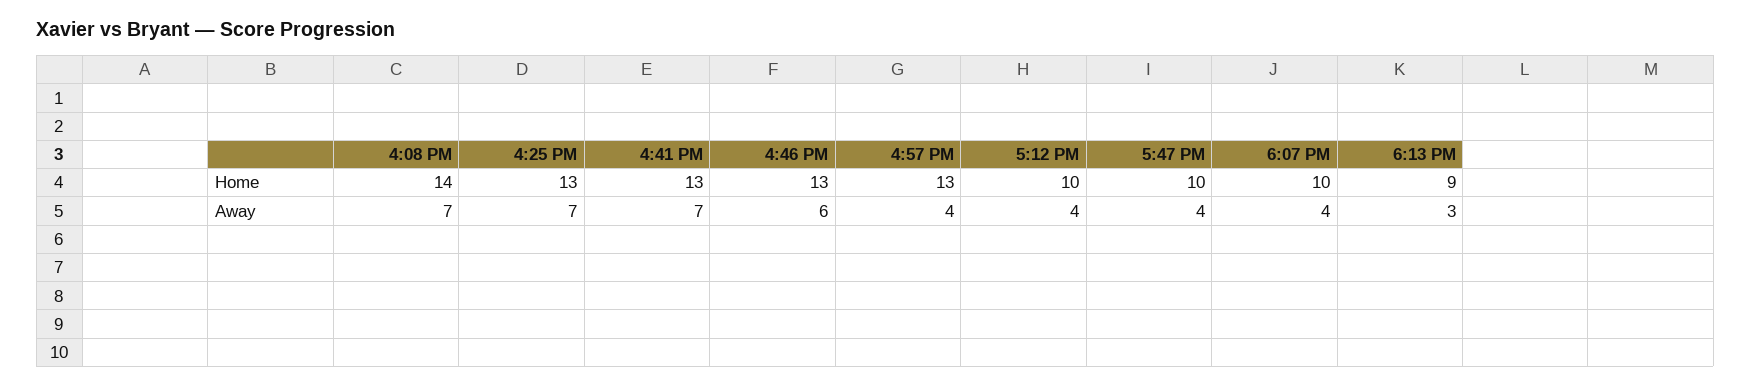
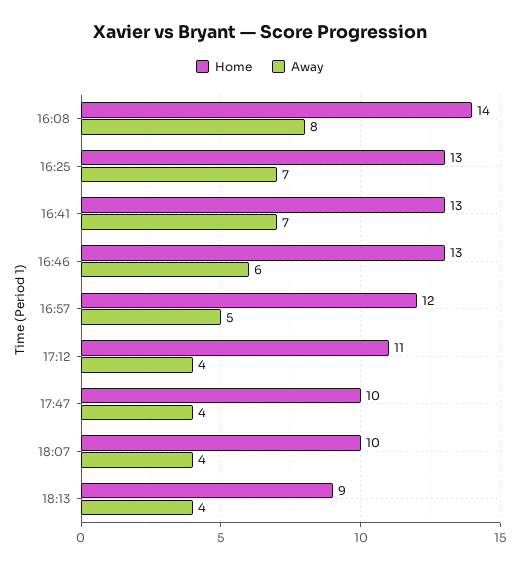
  {
    "Home": {
      "4:08 PM": 14,
      "4:25 PM": 13,
      "4:41 PM": 13,
      "4:46 PM": 13,
-     "4:57 PM": 13,
+     "4:57 PM": 12,
-     "5:12 PM": 10,
+     "5:12 PM": 11,
      "5:47 PM": 10,
      "6:07 PM": 10,
      "6:13 PM": 9
    },
    "Away": {
-     "4:08 PM": 7,
+     "4:08 PM": 8,
      "4:25 PM": 7,
      "4:41 PM": 7,
      "4:46 PM": 6,
-     "4:57 PM": 4,
+     "4:57 PM": 5,
      "5:12 PM": 4,
      "5:47 PM": 4,
      "6:07 PM": 4,
-     "6:13 PM": 3
+     "6:13 PM": 4
    }
  }

